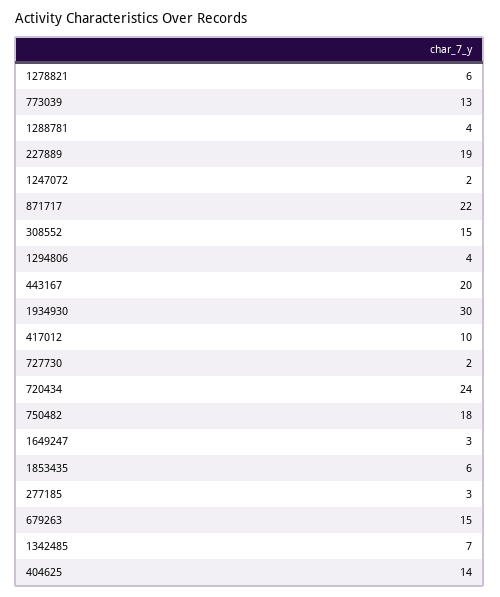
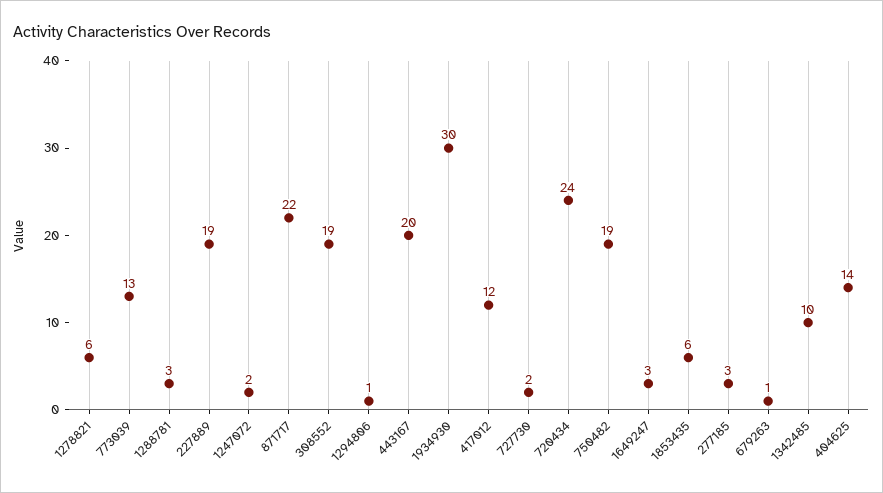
  {
    "1278821": 6,
    "773039": 13,
-   "1288781": 4,
+   "1288781": 3,
    "227889": 19,
    "1247072": 2,
    "871717": 22,
-   "308552": 15,
+   "308552": 19,
-   "1294806": 4,
+   "1294806": 1,
    "443167": 20,
    "1934930": 30,
-   "417012": 10,
+   "417012": 12,
    "727730": 2,
    "720434": 24,
-   "750482": 18,
+   "750482": 19,
    "1649247": 3,
    "1853435": 6,
    "277185": 3,
-   "679263": 15,
+   "679263": 1,
-   "1342485": 7,
+   "1342485": 10,
    "404625": 14
  }

